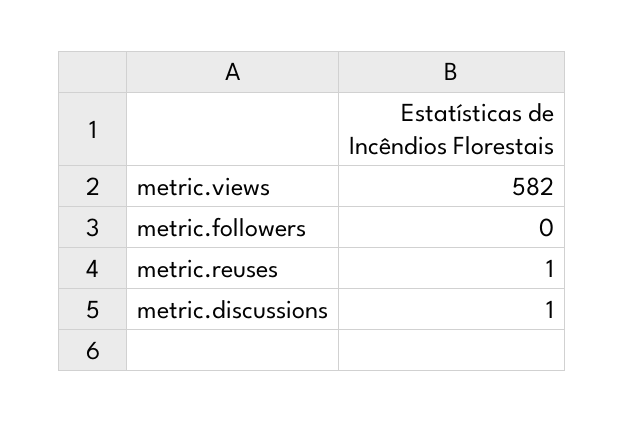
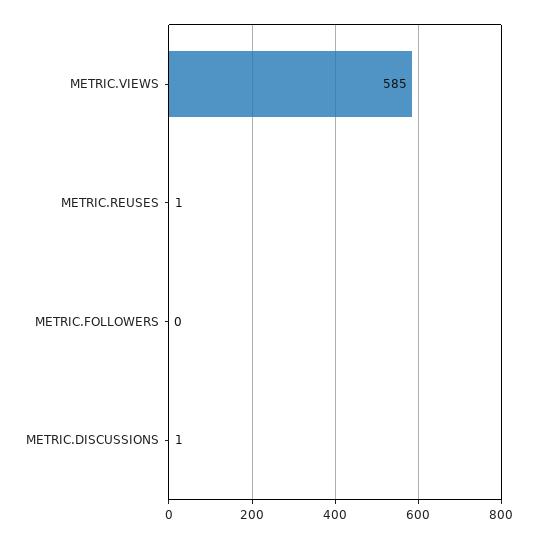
  {
-   "metric.views": 582,
+   "metric.views": 585,
    "metric.followers": 0,
    "metric.reuses": 1,
    "metric.discussions": 1
  }

